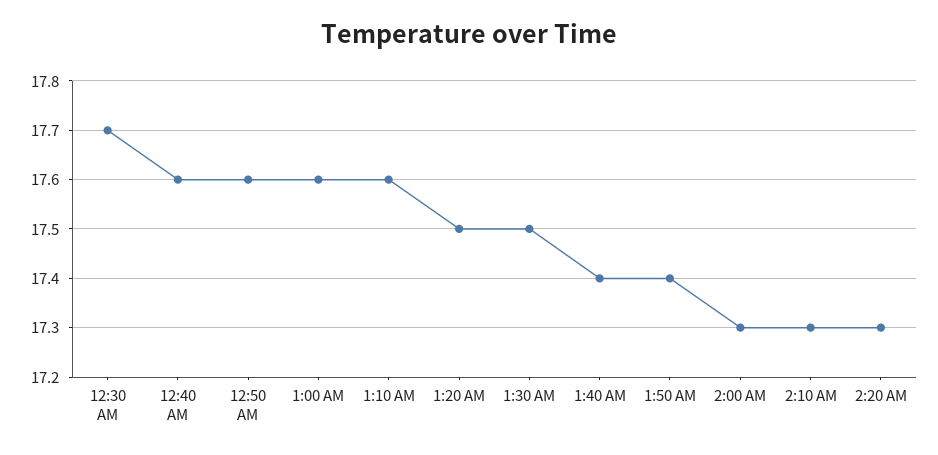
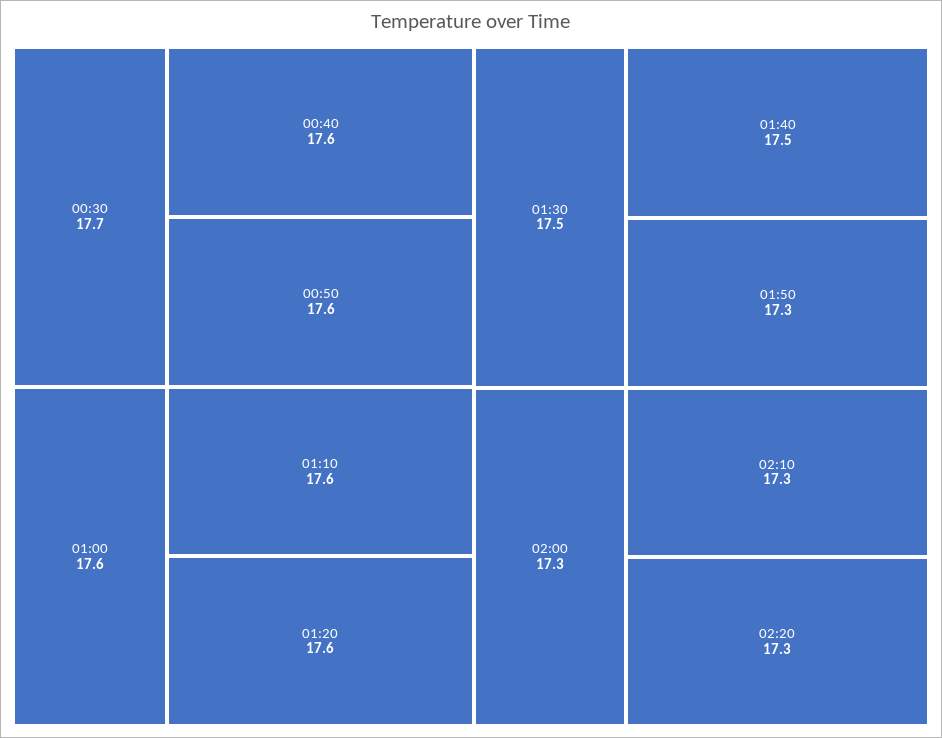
  {
    "12:30 AM": 17.7,
    "12:40 AM": 17.6,
    "12:50 AM": 17.6,
    "1:00 AM": 17.6,
    "1:10 AM": 17.6,
-   "1:20 AM": 17.5,
+   "1:20 AM": 17.6,
    "1:30 AM": 17.5,
-   "1:40 AM": 17.4,
+   "1:40 AM": 17.5,
-   "1:50 AM": 17.4,
+   "1:50 AM": 17.3,
    "2:00 AM": 17.3,
    "2:10 AM": 17.3,
    "2:20 AM": 17.3
  }

